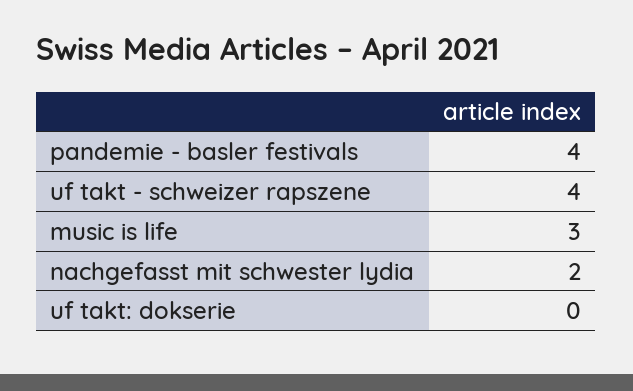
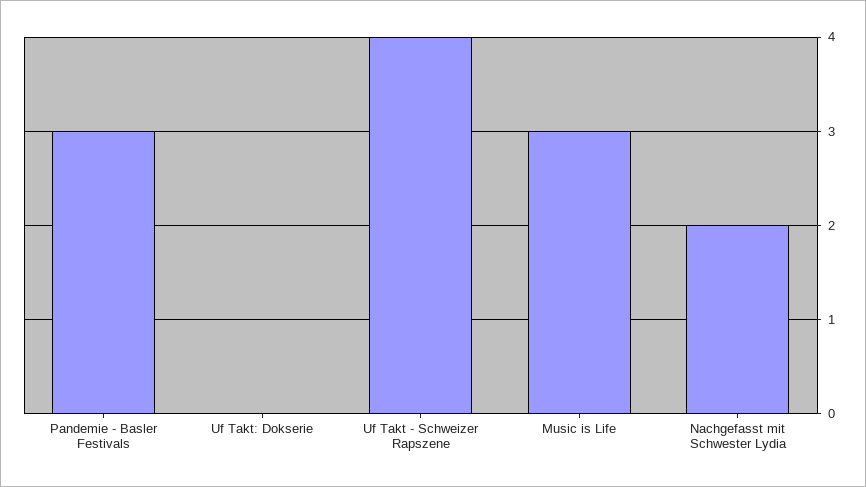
  {
-   "pandemie - basler festivals": 4,
+   "pandemie - basler festivals": 3,
    "uf takt - schweizer rapszene": 4,
    "music is life": 3,
    "nachgefasst mit schwester lydia": 2,
    "uf takt: dokserie": 0
  }

